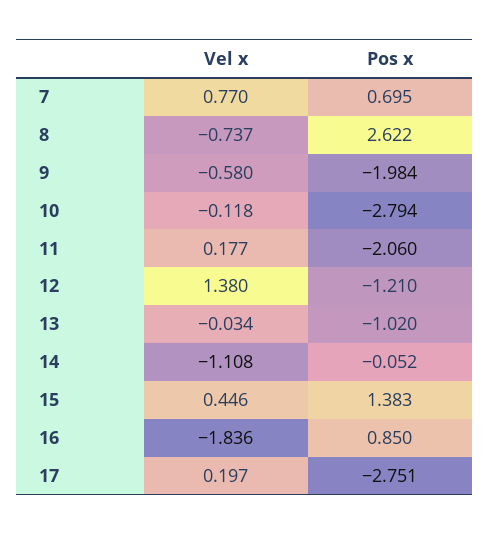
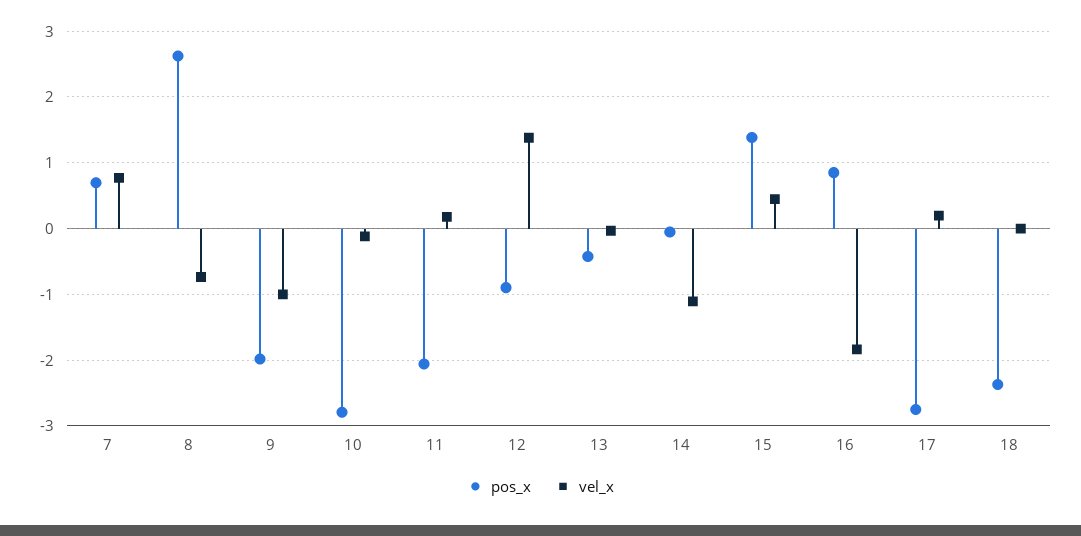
  {
    "Vel x": {
      "7": 0.77,
      "8": -0.737,
-     "9": -0.58,
+     "9": -1,
      "10": -0.118,
      "11": 0.177,
      "12": 1.38,
      "13": -0.034,
      "14": -1.108,
      "15": 0.446,
      "16": -1.836,
-     "17": 0.197
+     "17": 0.197,
+     "18": 0
    },
    "Pos x": {
      "7": 0.695,
      "8": 2.622,
      "9": -1.984,
      "10": -2.794,
      "11": -2.06,
-     "12": -1.21,
+     "12": -0.9,
-     "13": -1.02,
+     "13": -0.4,
      "14": -0.052,
      "15": 1.383,
      "16": 0.85,
-     "17": -2.751
+     "17": -2.751,
+     "18": -2.4
    }
  }

